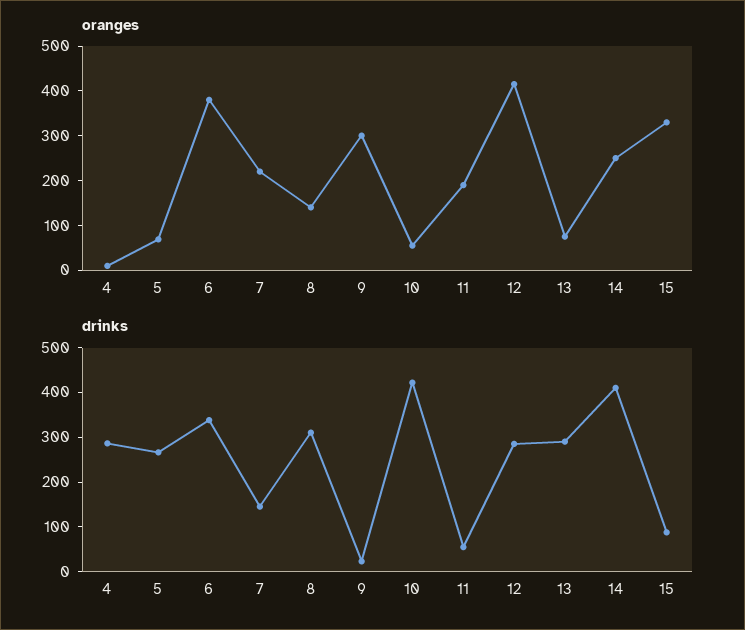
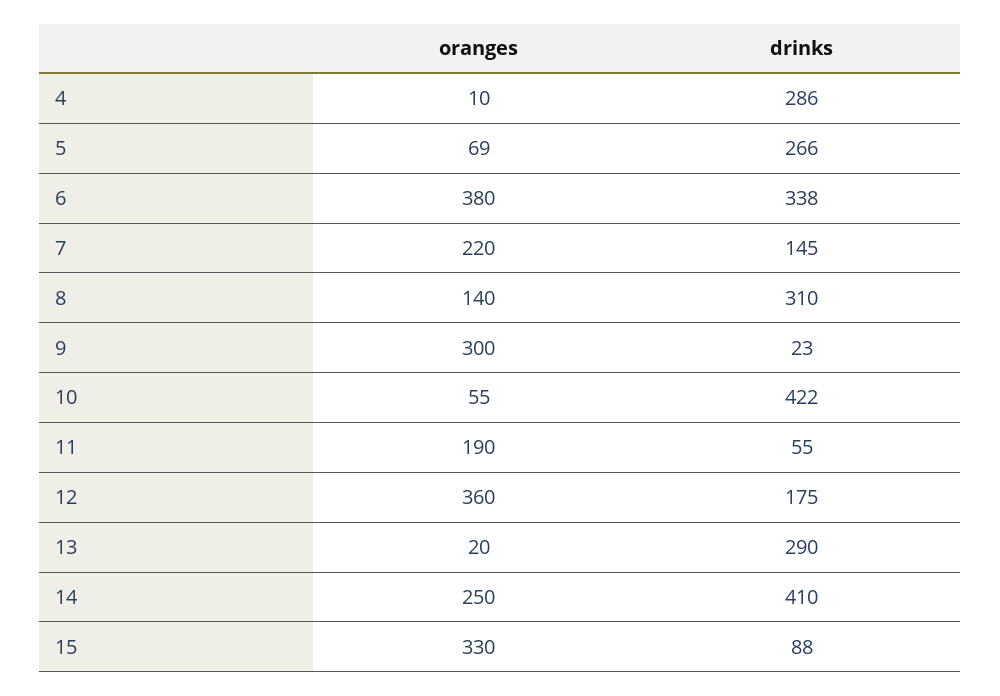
  {
    "oranges": {
      "4": 10,
      "5": 69,
      "6": 380,
      "7": 220,
      "8": 140,
      "9": 300,
      "10": 55,
      "11": 190,
-     "12": 420,
+     "12": 360,
-     "13": 80,
+     "13": 20,
      "14": 250,
      "15": 330
    },
    "drinks": {
      "4": 286,
      "5": 266,
      "6": 338,
      "7": 145,
      "8": 310,
      "9": 23,
      "10": 422,
      "11": 55,
-     "12": 280,
+     "12": 175,
      "13": 290,
      "14": 410,
      "15": 88
    }
  }

